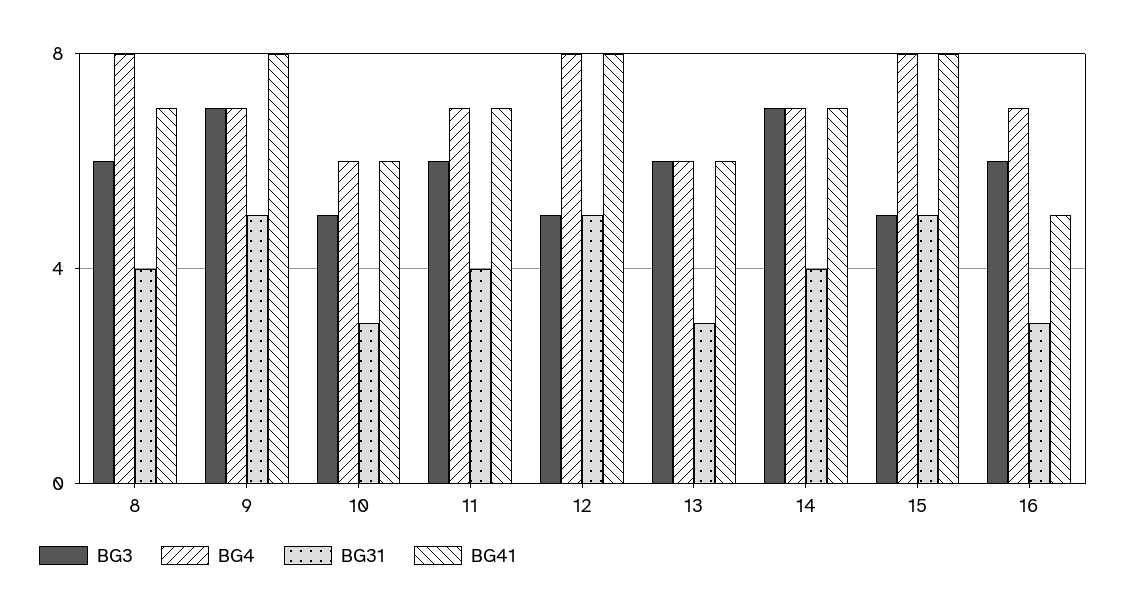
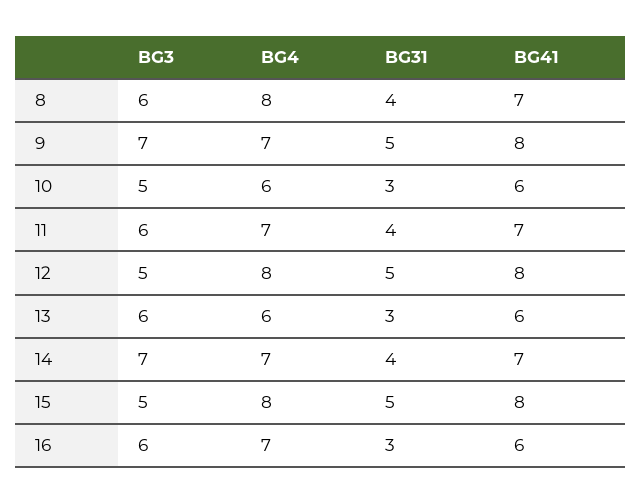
  {
    "BG3": {
      "8": 6,
      "9": 7,
      "10": 5,
      "11": 6,
      "12": 5,
      "13": 6,
      "14": 7,
      "15": 5,
      "16": 6
    },
    "BG4": {
      "8": 8,
      "9": 7,
      "10": 6,
      "11": 7,
      "12": 8,
      "13": 6,
      "14": 7,
      "15": 8,
      "16": 7
    },
    "BG31": {
      "8": 4,
      "9": 5,
      "10": 3,
      "11": 4,
      "12": 5,
      "13": 3,
      "14": 4,
      "15": 5,
      "16": 3
    },
    "BG41": {
      "8": 7,
      "9": 8,
      "10": 6,
      "11": 7,
      "12": 8,
      "13": 6,
      "14": 7,
      "15": 8,
-     "16": 5
+     "16": 6
    }
  }

